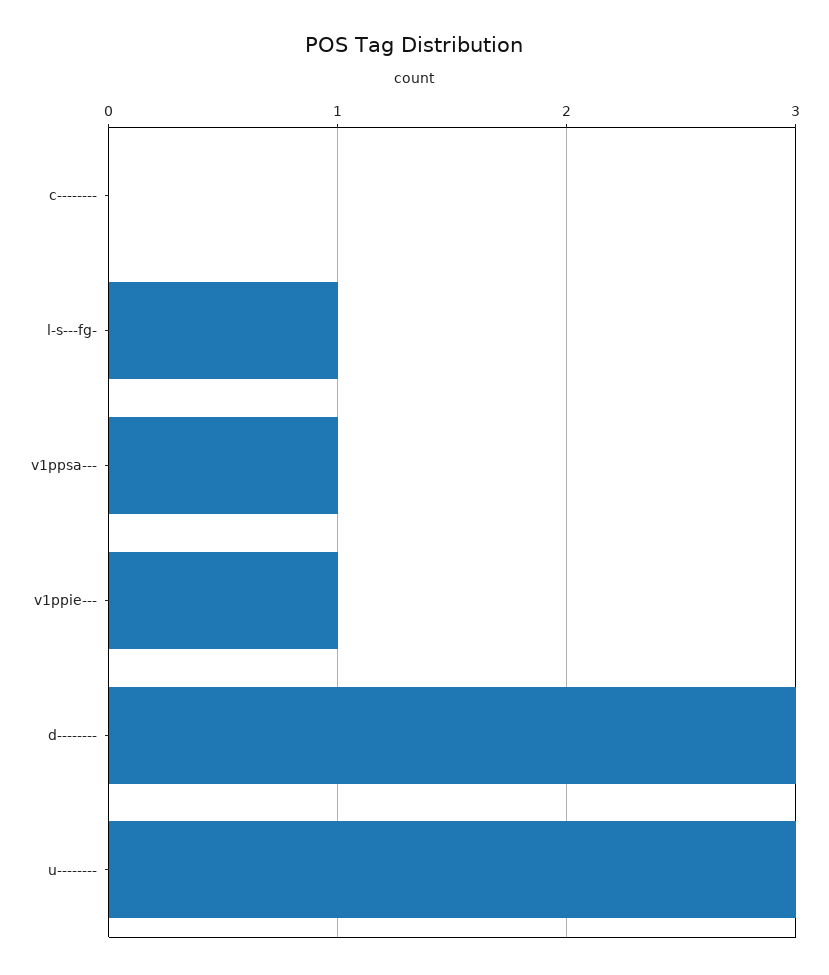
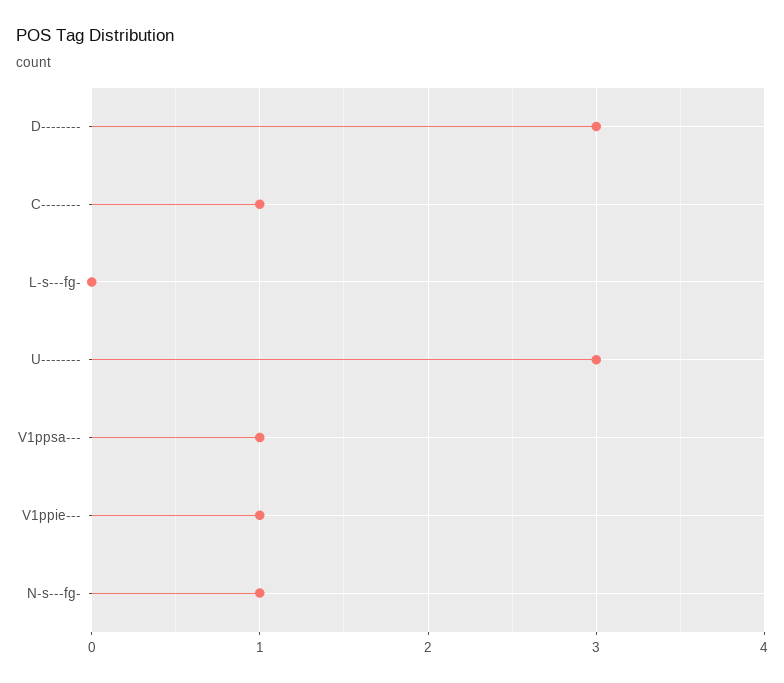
  {
-   "c--------": 0,
+   "c--------": 1,
-   "l-s---fg-": 1,
+   "l-s---fg-": 0,
    "v1ppsa---": 1,
    "v1ppie---": 1,
    "d--------": 3,
-   "u--------": 3
+   "u--------": 3,
+   "N-s---fg-": 1
  }

